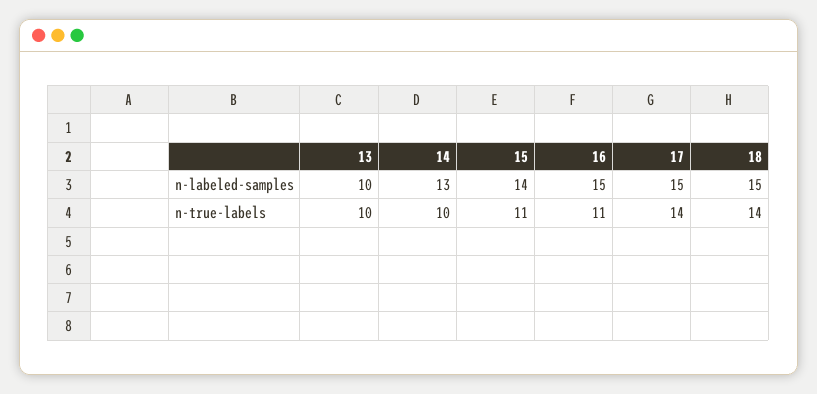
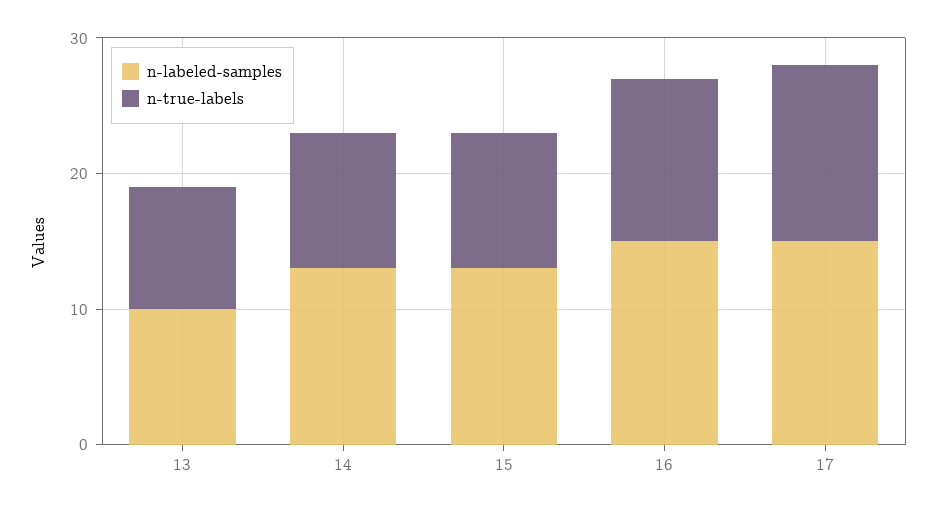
  {
    "n-labeled-samples": {
      "13": 10,
      "14": 13,
-     "15": 14,
+     "15": 13,
      "16": 15,
-     "17": 15,
+     "17": 15
-     "18": 15
    },
    "n-true-labels": {
-     "13": 10,
+     "13": 9,
      "14": 10,
-     "15": 11,
+     "15": 10,
-     "16": 11,
+     "16": 12,
-     "17": 14,
+     "17": 13
-     "18": 14
    }
  }

